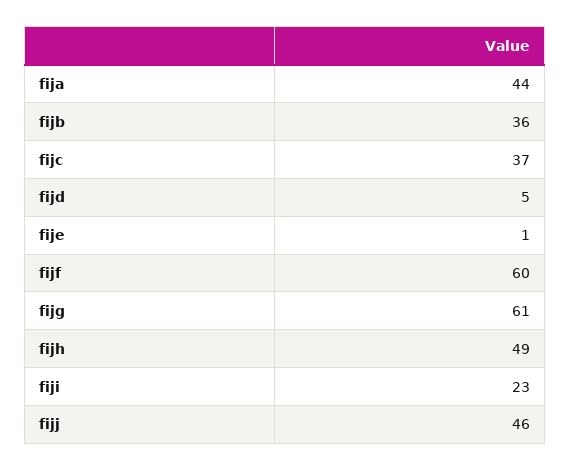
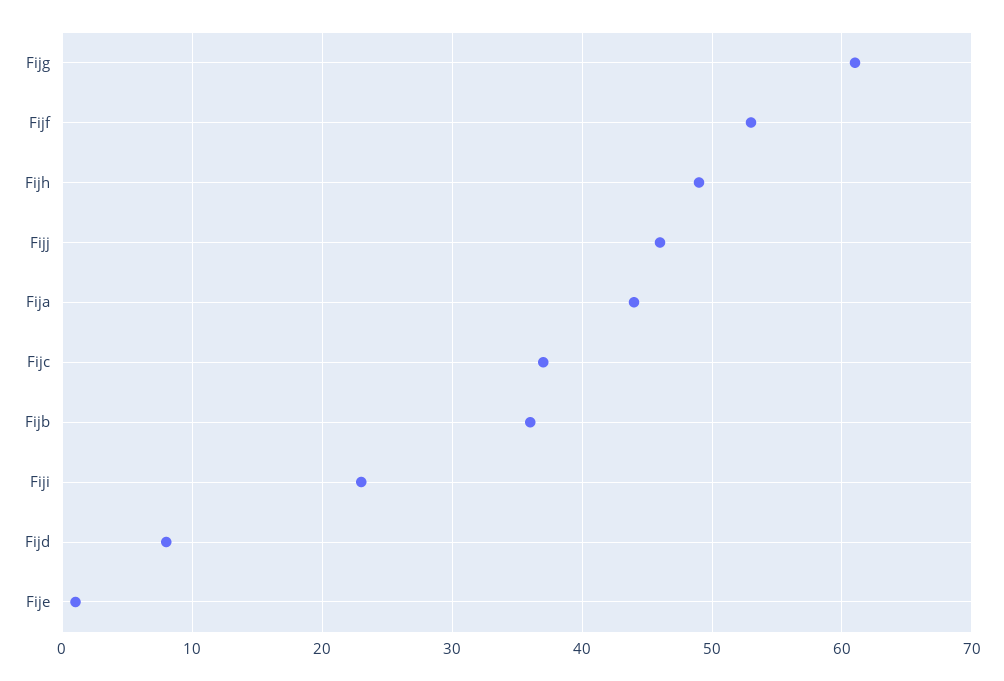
  {
    "fija": 44,
    "fijb": 36,
    "fijc": 37,
-   "fijd": 5,
+   "fijd": 8,
    "fije": 1,
-   "fijf": 60,
+   "fijf": 53,
    "fijg": 61,
    "fijh": 49,
    "fiji": 23,
    "fijj": 46
  }

